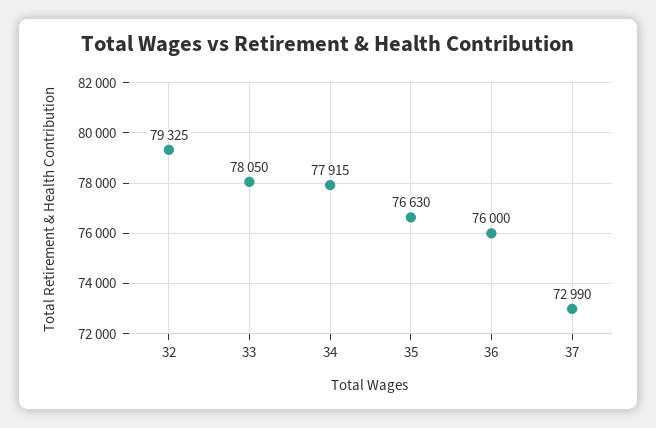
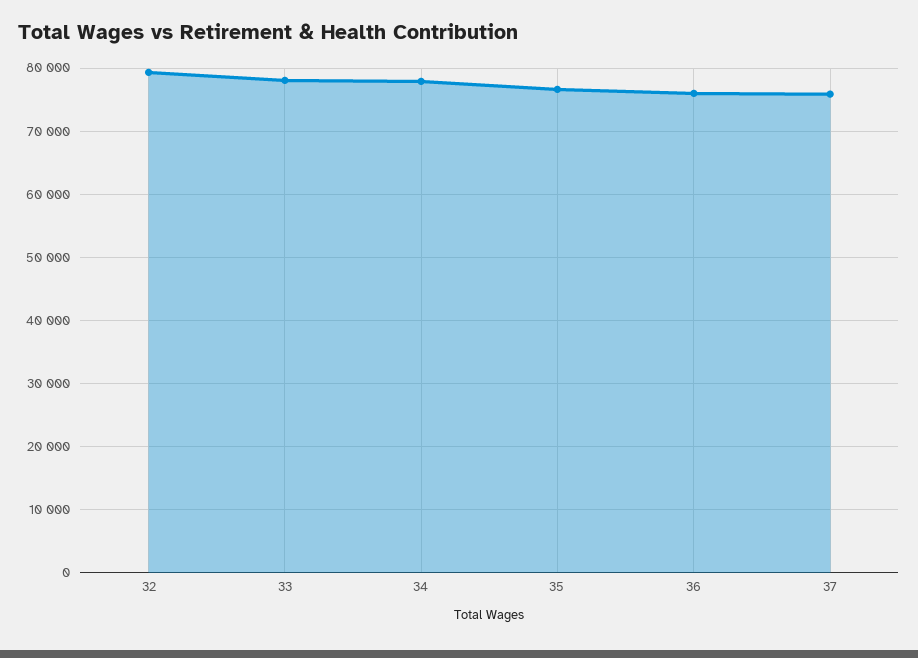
  {
    "32": 79325,
    "33": 78050,
    "34": 77915,
    "35": 76630,
    "36": 76000,
-   "37": 72990
+   "37": 76000
  }

